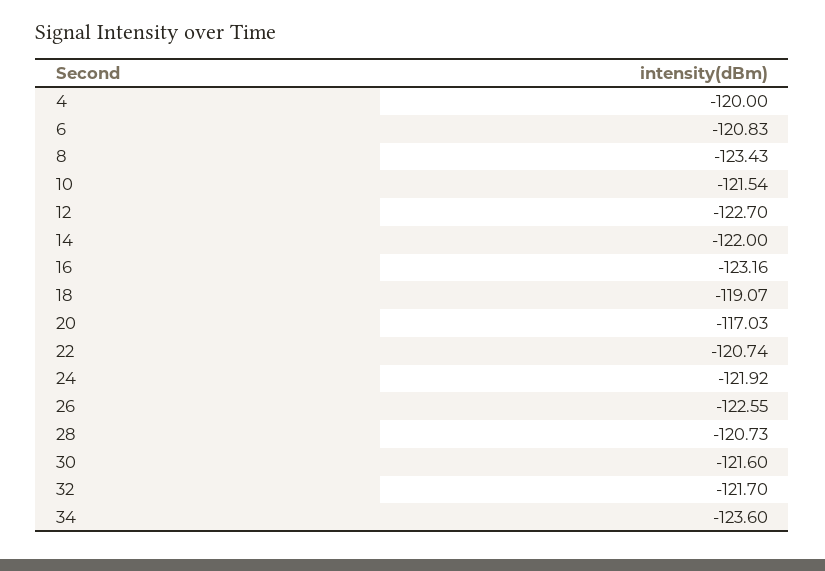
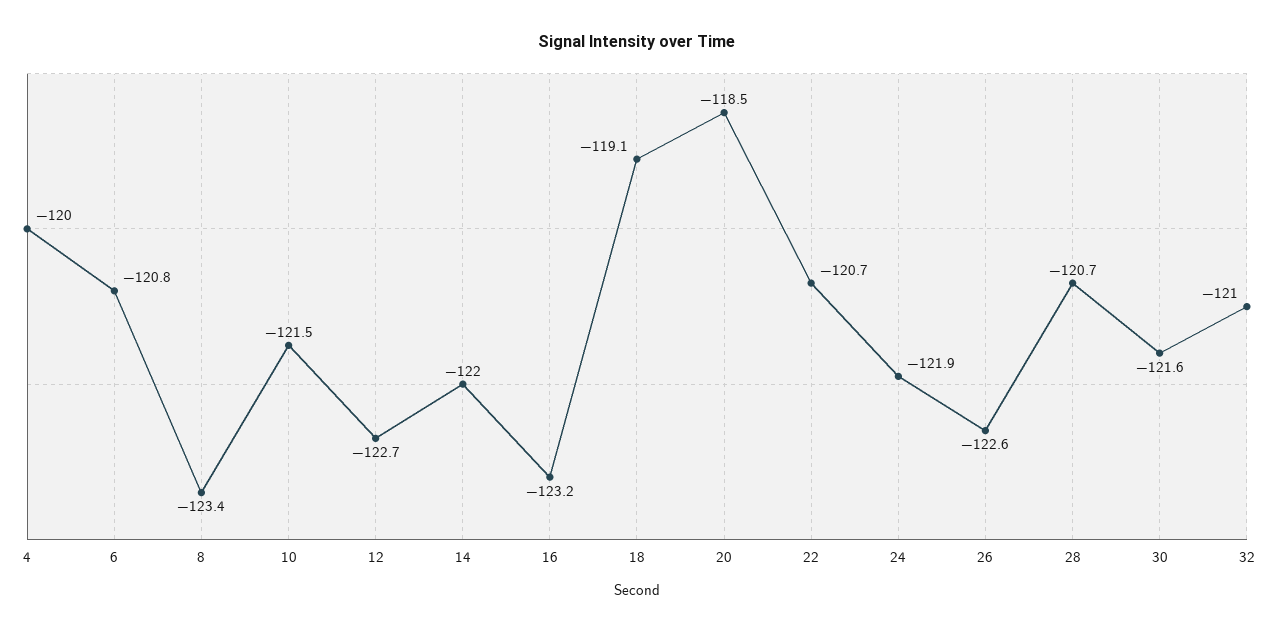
  {
    "4": -120,
    "6": -120.83,
    "8": -123.43,
    "10": -121.54,
    "12": -122.7,
    "14": -122,
    "16": -123.16,
    "18": -119.07,
-   "20": -117.03,
+   "20": -118.5,
    "22": -120.74,
    "24": -121.92,
    "26": -122.55,
    "28": -120.73,
    "30": -121.6,
-   "32": -121.7,
+   "32": -121
-   "34": -123.6
  }

